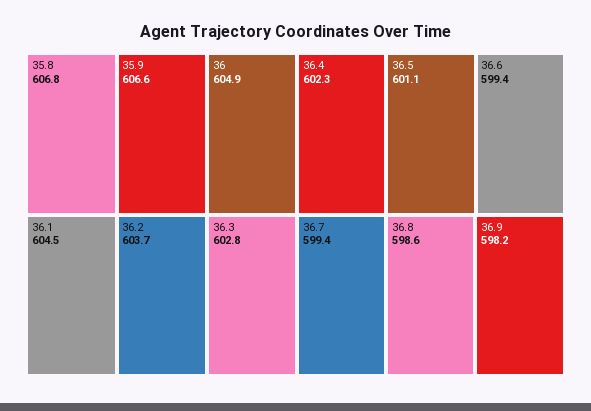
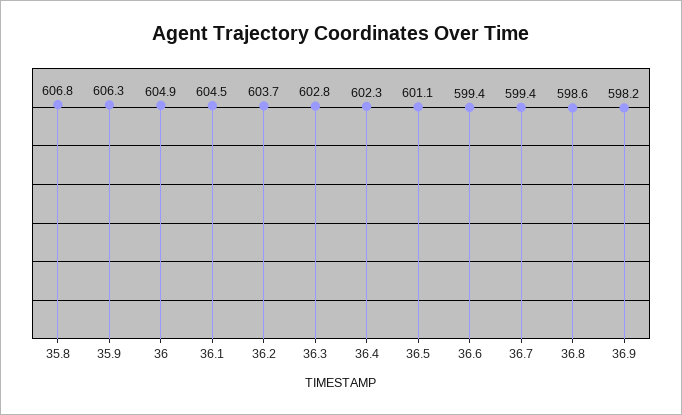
  {
    "35.8": 606.8,
-   "35.9": 606.6,
+   "35.9": 606.3,
    "36": 604.9,
    "36.1": 604.5,
    "36.2": 603.7,
    "36.3": 602.8,
    "36.4": 602.3,
    "36.5": 601.1,
    "36.6": 599.4,
    "36.7": 599.4,
    "36.8": 598.6,
    "36.9": 598.2
  }

